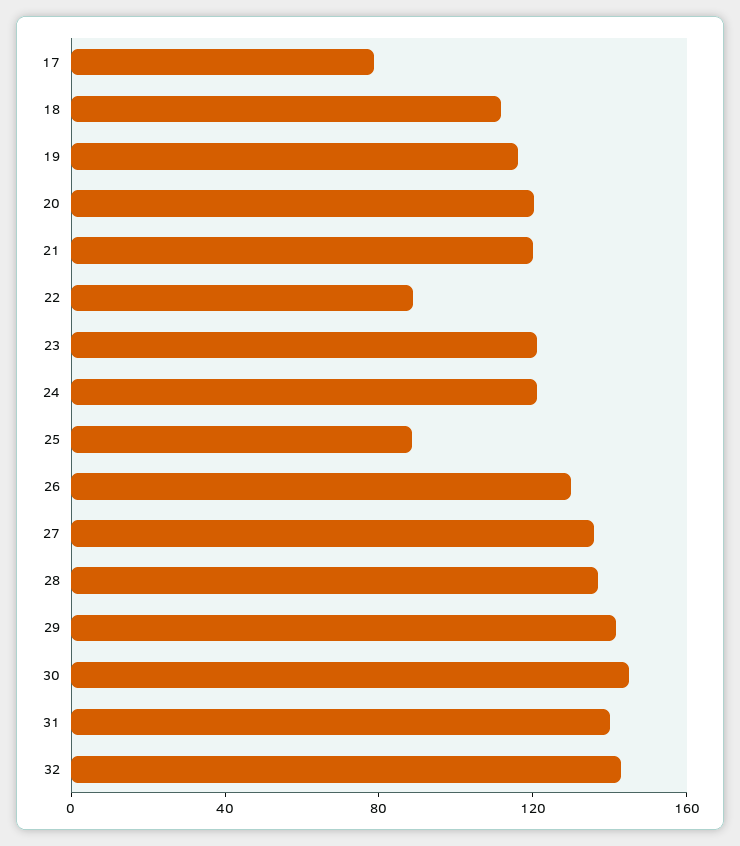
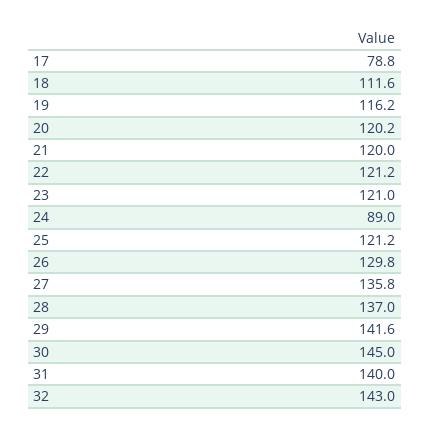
  {
    "17": 78.8,
    "18": 111.6,
    "19": 116.2,
    "20": 120.2,
    "21": 120,
-   "22": 90,
+   "22": 121.2,
    "23": 121,
-   "24": 120,
+   "24": 89,
-   "25": 90,
+   "25": 121.2,
    "26": 129.8,
    "27": 135.8,
    "28": 137,
    "29": 141.6,
    "30": 145,
    "31": 140,
    "32": 143
  }

